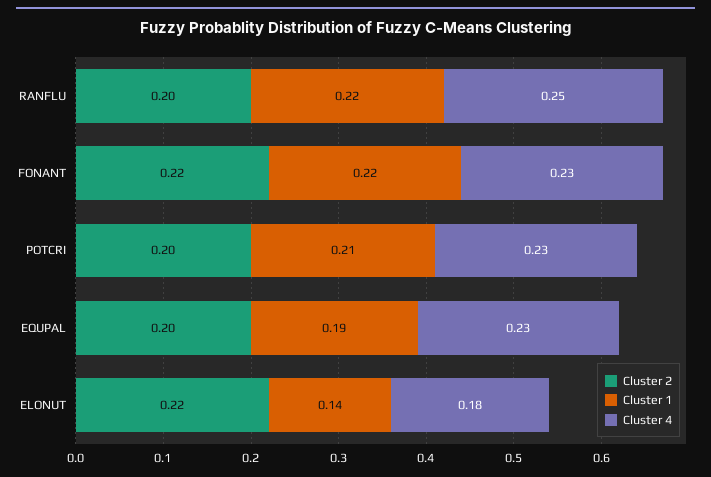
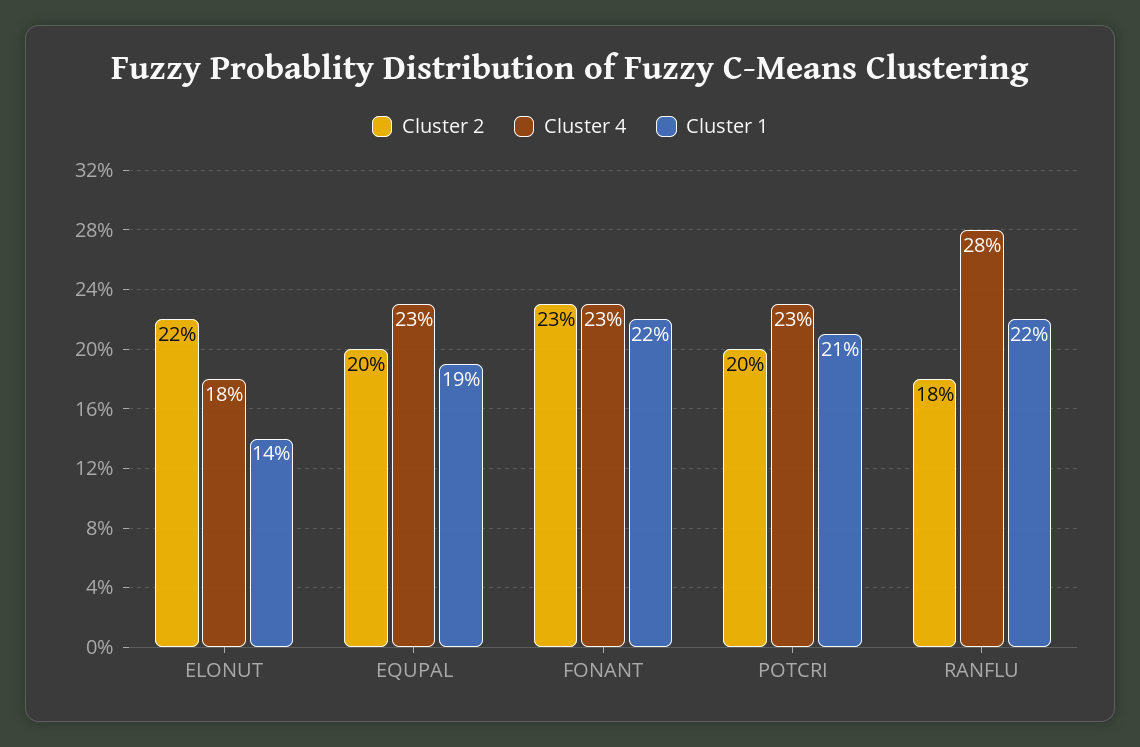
  {
    "Cluster 2": {
-     "RANFLU": 0.2,
+     "RANFLU": 0.18,
-     "FONANT": 0.22,
+     "FONANT": 0.23,
      "POTCRI": 0.2,
      "EQUPAL": 0.2,
      "ELONUT": 0.22
    },
    "Cluster 1": {
      "RANFLU": 0.22,
      "FONANT": 0.22,
      "POTCRI": 0.21,
      "EQUPAL": 0.19,
      "ELONUT": 0.14
    },
    "Cluster 4": {
-     "RANFLU": 0.25,
+     "RANFLU": 0.28,
      "FONANT": 0.23,
      "POTCRI": 0.23,
      "EQUPAL": 0.23,
      "ELONUT": 0.18
    }
  }

